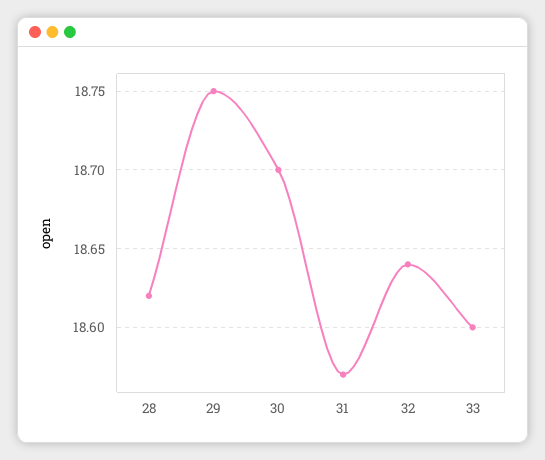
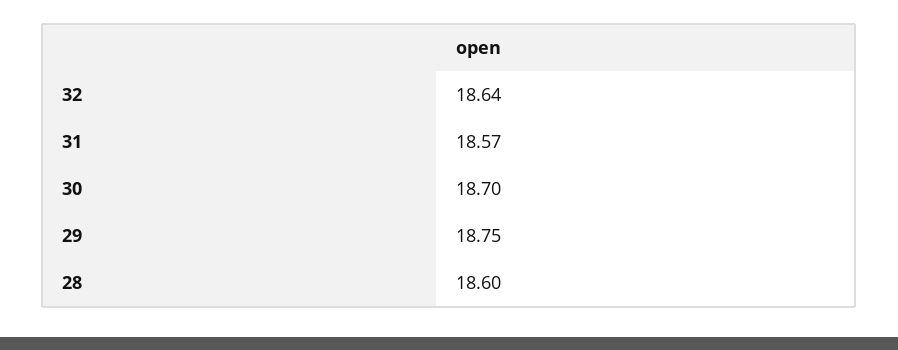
  {
-   "28": 18.62,
+   "28": 18.6,
    "29": 18.75,
    "30": 18.7,
    "31": 18.57,
-   "32": 18.64,
+   "32": 18.64
-   "33": 18.6
  }

